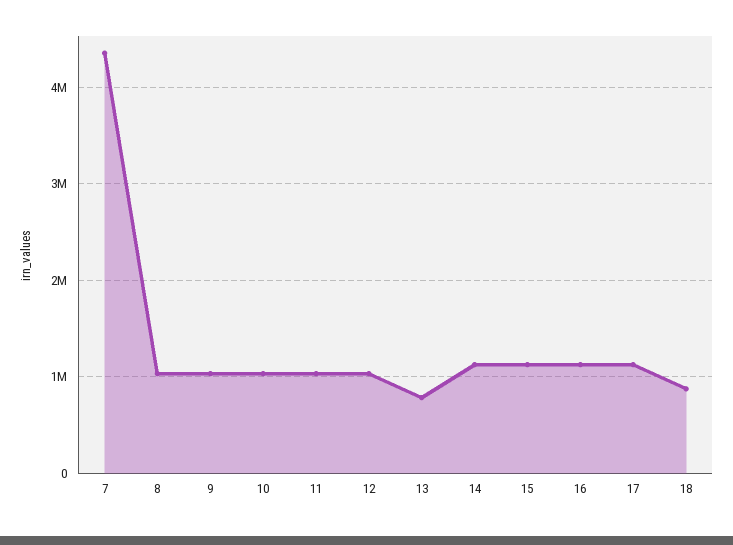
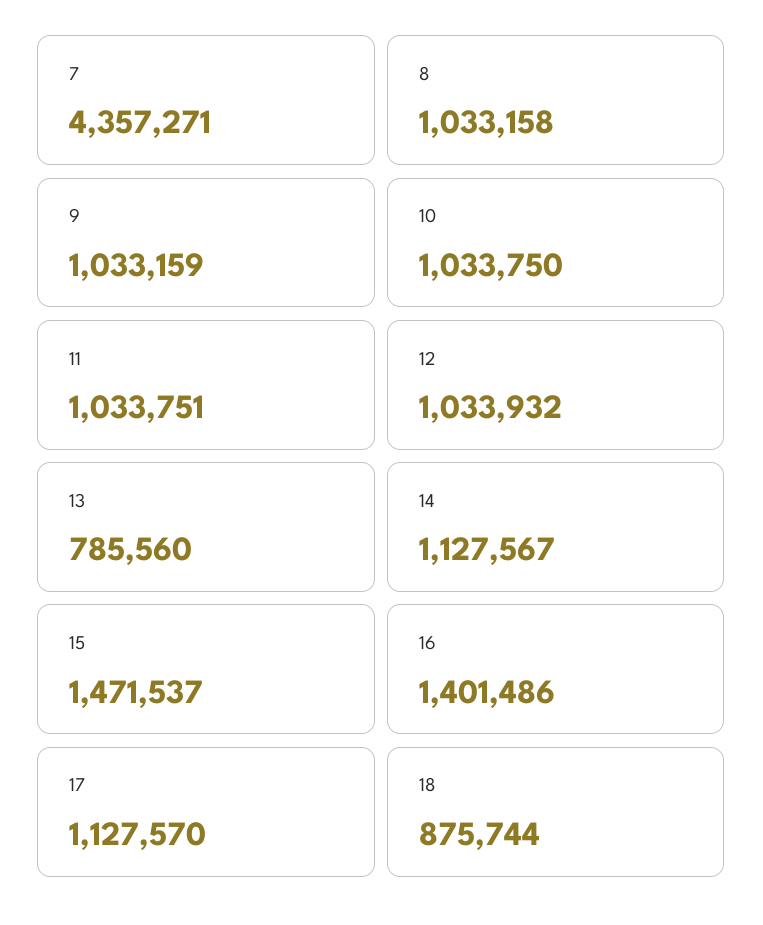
  {
    "7": 4357271,
    "8": 1033158,
    "9": 1033159,
    "10": 1033750,
    "11": 1033751,
    "12": 1033932,
    "13": 785560,
    "14": 1127567,
-   "15": 1100000,
+   "15": 1471537,
-   "16": 1100000,
+   "16": 1401486,
    "17": 1127570,
    "18": 875744
  }

